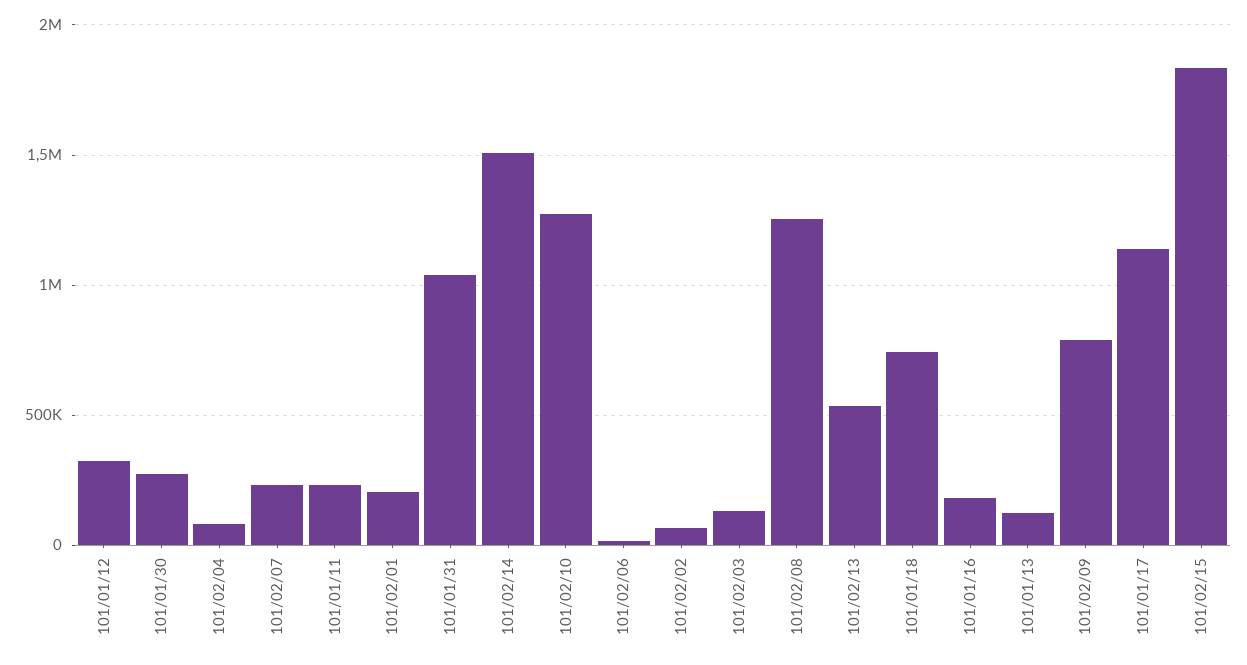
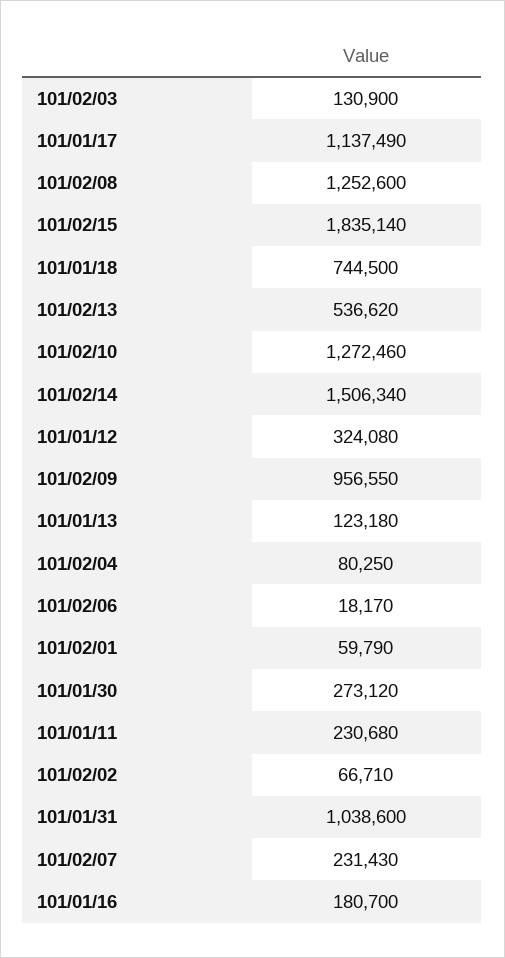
  {
    "101/01/12": 324080,
    "101/01/30": 273120,
    "101/02/04": 80250,
    "101/02/07": 231430,
    "101/01/11": 230680,
-   "101/02/01": 200000,
+   "101/02/01": 59790,
    "101/01/31": 1038600,
    "101/02/14": 1506340,
    "101/02/10": 1272460,
    "101/02/06": 18170,
    "101/02/02": 66710,
    "101/02/03": 130900,
    "101/02/08": 1252600,
    "101/02/13": 536620,
    "101/01/18": 744500,
    "101/01/16": 180700,
    "101/01/13": 123180,
-   "101/02/09": 800000,
+   "101/02/09": 956550,
    "101/01/17": 1137490,
    "101/02/15": 1835140
  }

